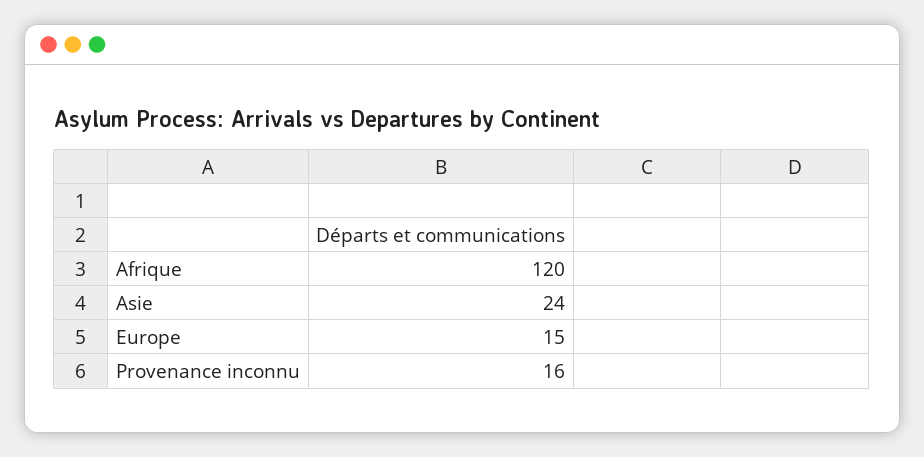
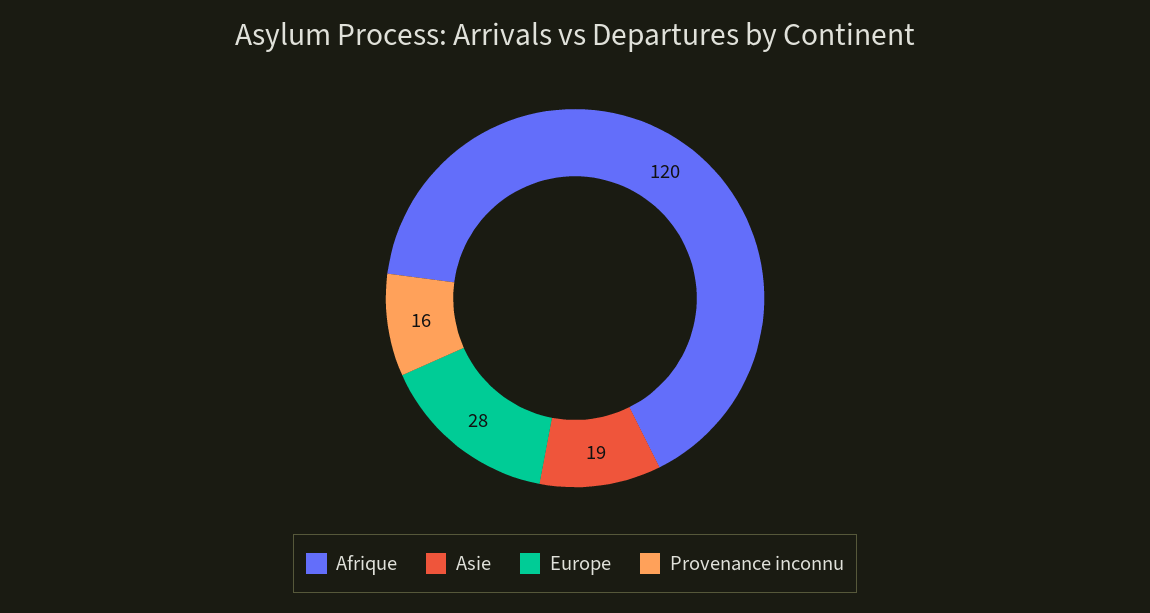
  {
    "Afrique": 120,
-   "Asie": 24,
+   "Asie": 19,
-   "Europe": 15,
+   "Europe": 28,
    "Provenance inconnu": 16
  }

